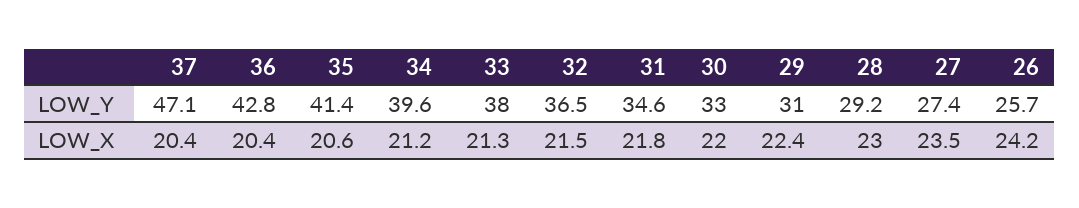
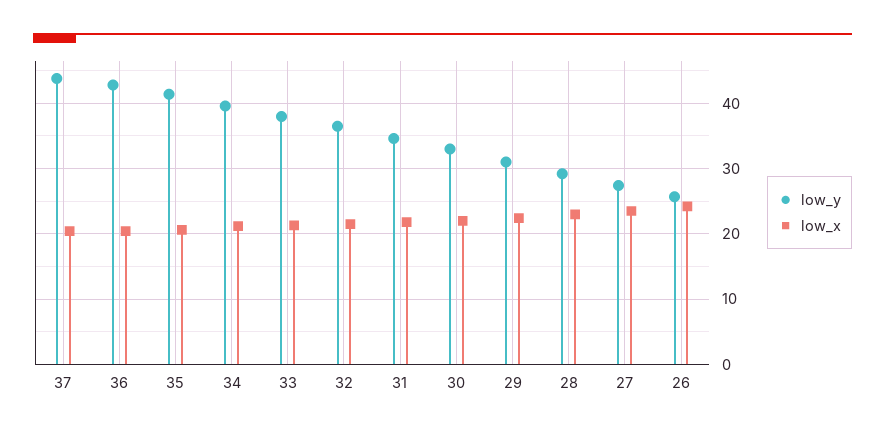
  {
    "LOW_Y": {
-     "37": 47.1,
+     "37": 44,
      "36": 42.8,
      "35": 41.4,
      "34": 39.6,
      "33": 38,
      "32": 36.5,
      "31": 34.6,
      "30": 33,
      "29": 31,
      "28": 29.2,
      "27": 27.4,
      "26": 25.7
    },
    "LOW_X": {
      "37": 20.4,
      "36": 20.4,
      "35": 20.6,
      "34": 21.2,
      "33": 21.3,
      "32": 21.5,
      "31": 21.8,
      "30": 22,
      "29": 22.4,
      "28": 23,
      "27": 23.5,
      "26": 24.2
    }
  }

